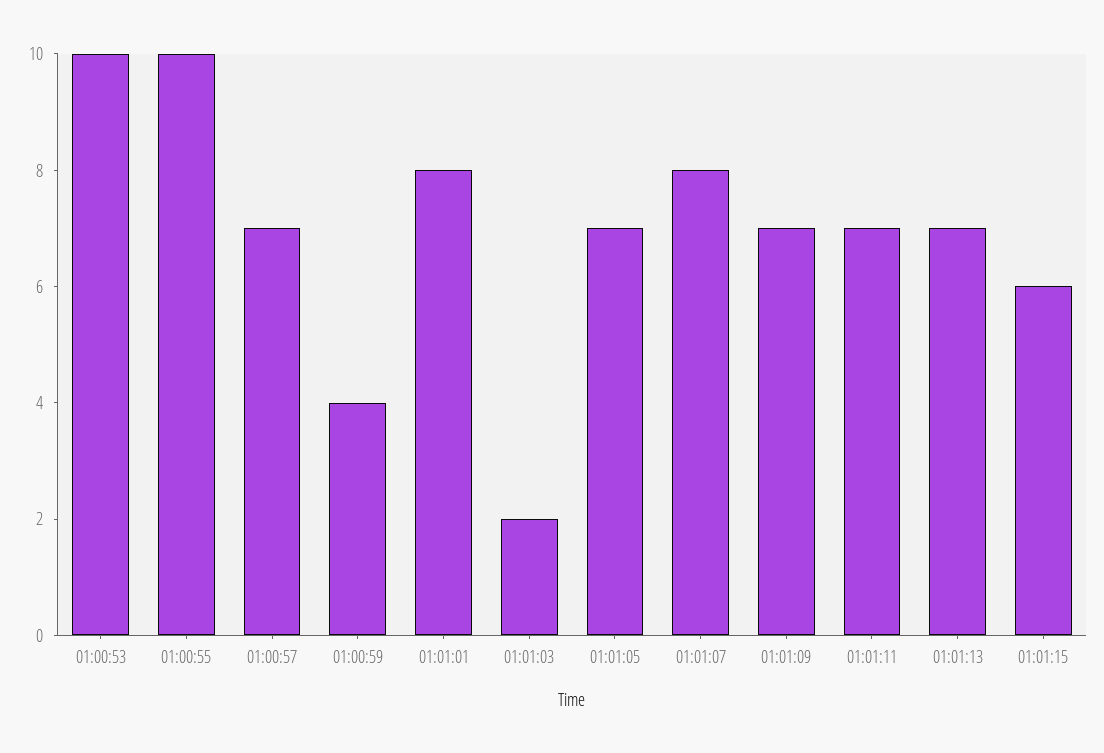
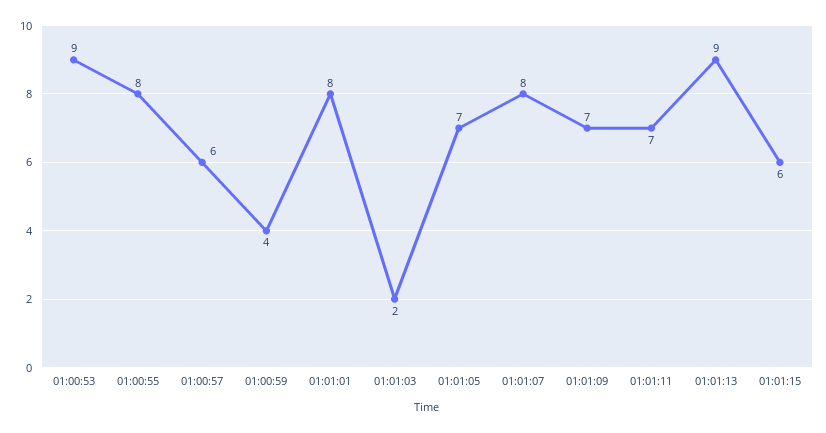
  {
-   "01:00:53": 10,
+   "01:00:53": 9,
-   "01:00:55": 10,
+   "01:00:55": 8,
-   "01:00:57": 7,
+   "01:00:57": 6,
    "01:00:59": 4,
    "01:01:01": 8,
    "01:01:03": 2,
    "01:01:05": 7,
    "01:01:07": 8,
    "01:01:09": 7,
    "01:01:11": 7,
-   "01:01:13": 7,
+   "01:01:13": 9,
    "01:01:15": 6
  }

